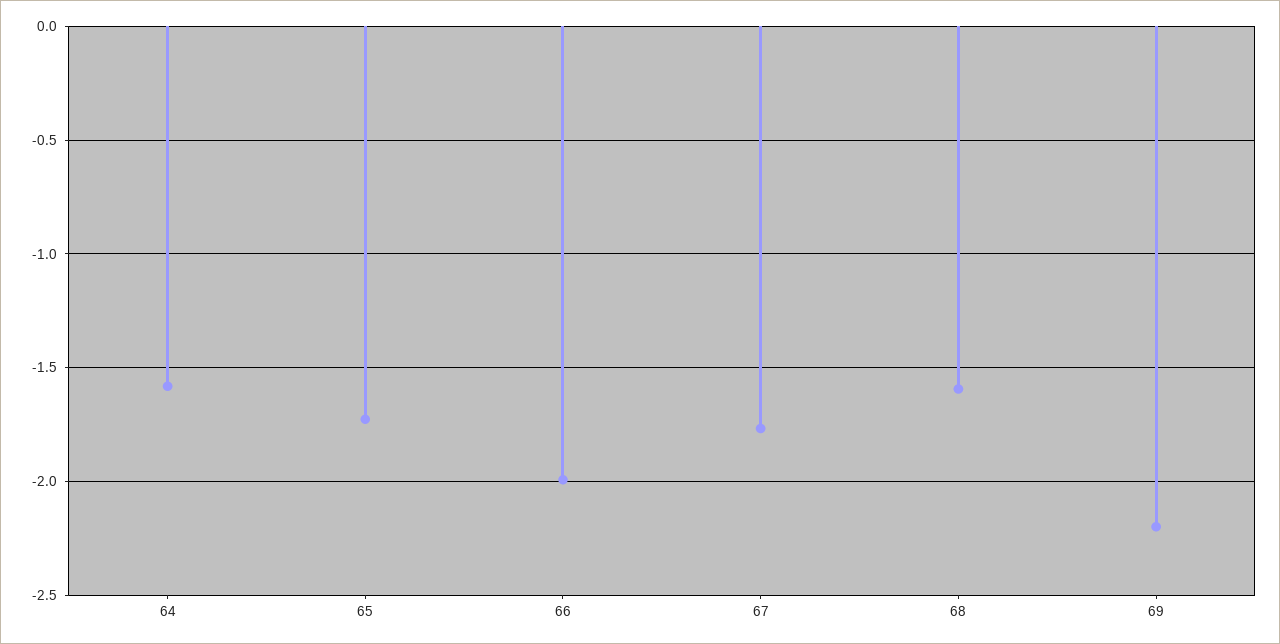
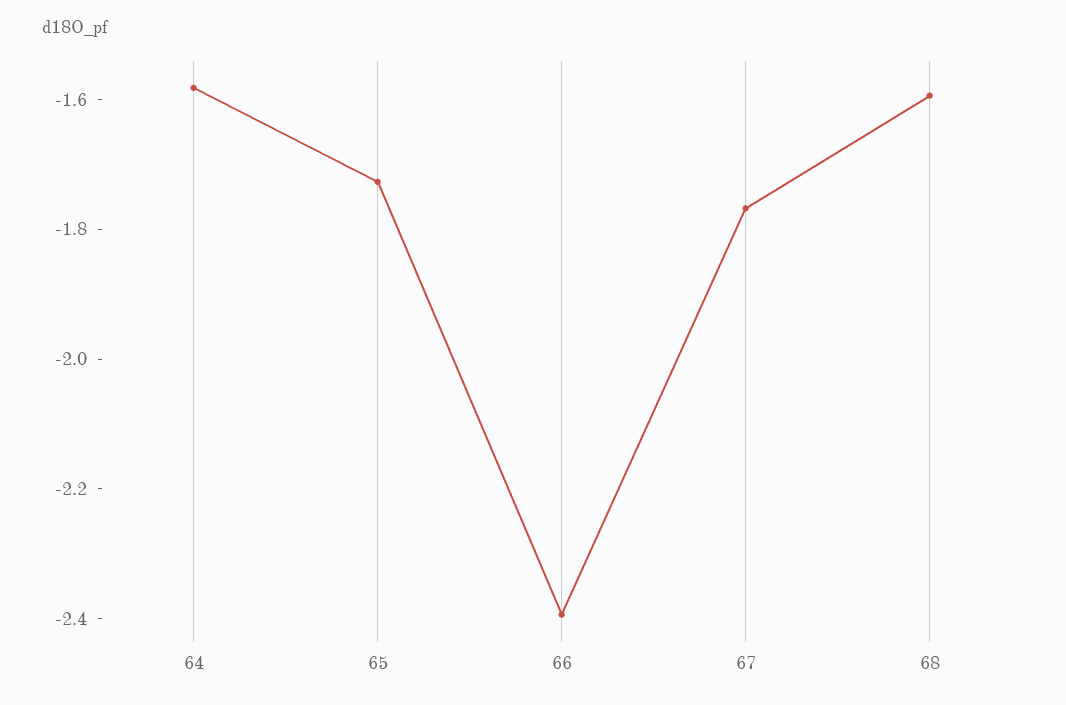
  {
    "64": -1.6,
    "65": -1.75,
-   "66": -2,
+   "66": -2.4,
    "67": -1.75,
-   "68": -1.6,
+   "68": -1.6
-   "69": -2.2
  }

